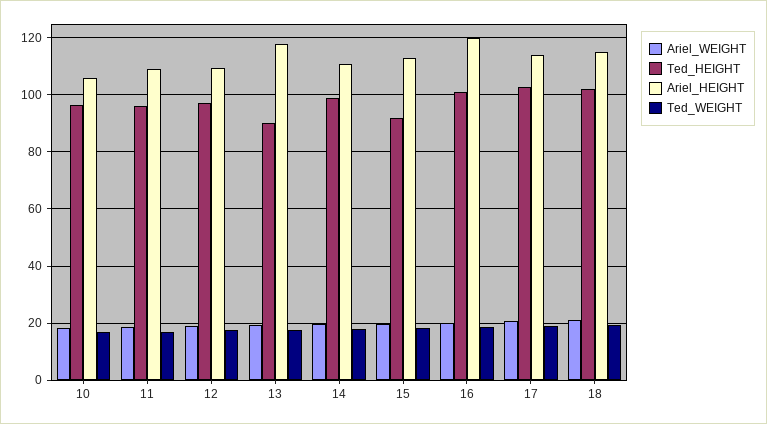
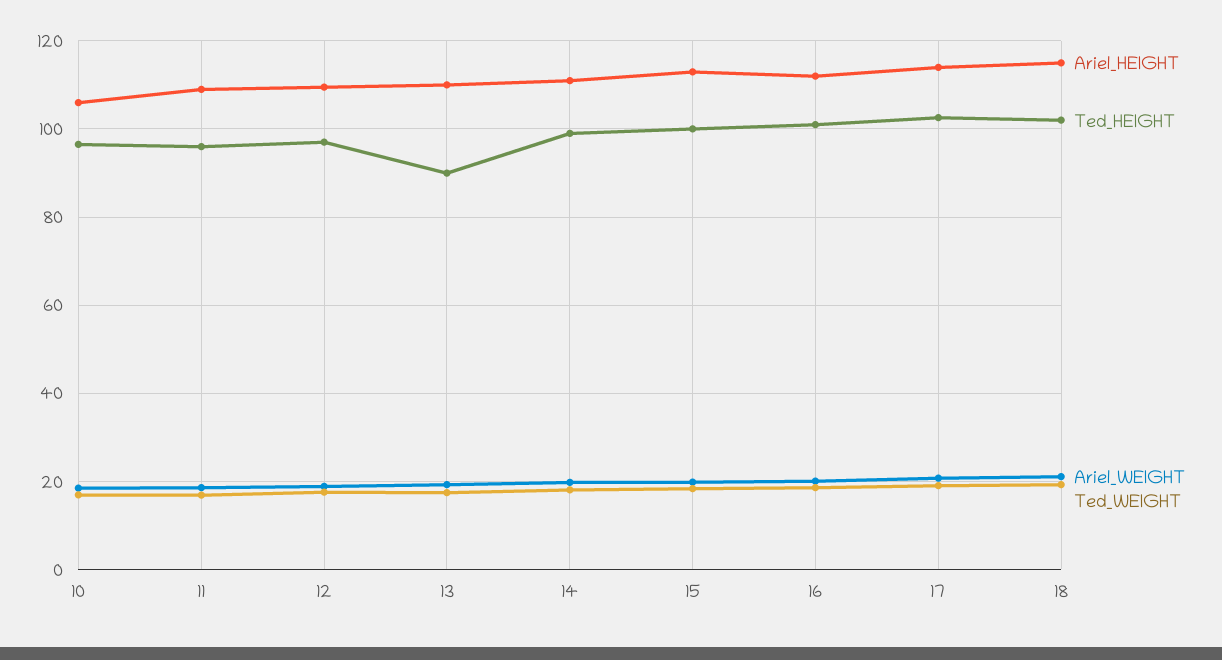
  {
    "Ariel_WEIGHT": {
      "10": 18,
      "11": 18,
      "12": 18,
      "13": 20,
      "14": 20,
      "15": 20,
      "16": 20,
      "17": 20,
      "18": 22
    },
    "Ted_HEIGHT": {
      "10": 96,
      "11": 96,
      "12": 98,
      "13": 90,
      "14": 100,
-     "15": 92.5,
+     "15": 100,
      "16": 102,
      "17": 102,
      "18": 102
    },
    "Ariel_HEIGHT": {
      "10": 106,
      "11": 110,
      "12": 110,
-     "13": 117.5,
+     "13": 110,
      "14": 112,
      "15": 114,
-     "16": 120,
+     "16": 112,
      "17": 114,
      "18": 116
    },
    "Ted_WEIGHT": {
      "10": 16,
      "11": 16,
      "12": 18,
      "13": 18,
      "14": 18,
      "15": 18,
      "16": 18,
      "17": 20,
      "18": 20
    }
  }

